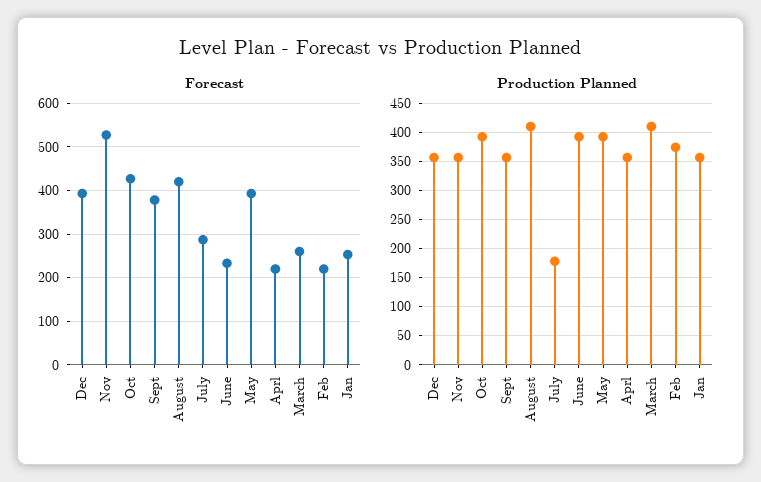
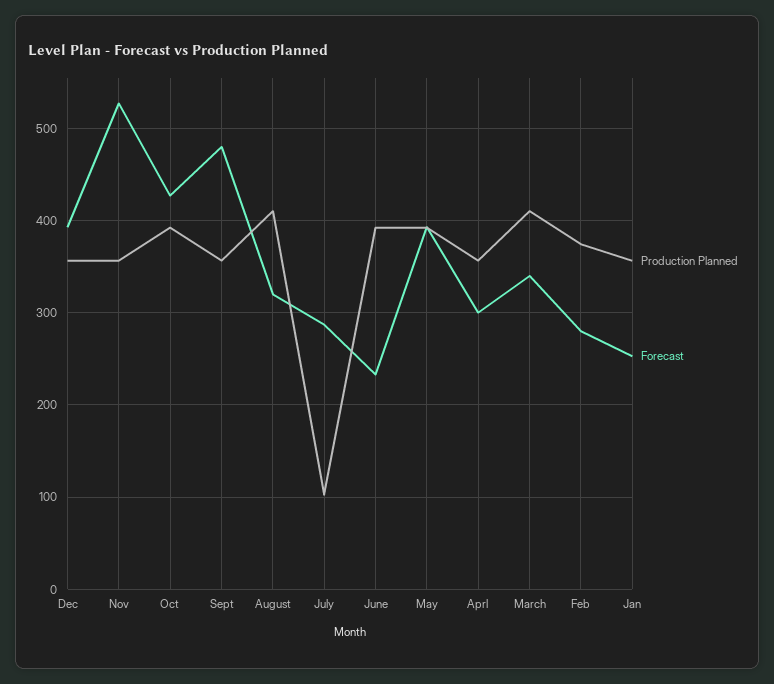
  {
    "Forecast": {
      "Dec": 390,
      "Nov": 530,
      "Oct": 430,
-     "Sept": 380,
+     "Sept": 480,
-     "August": 420,
+     "August": 320,
      "July": 290,
      "June": 230,
      "May": 390,
-     "Aprl": 220,
+     "Aprl": 300,
-     "March": 260,
+     "March": 340,
-     "Feb": 220,
+     "Feb": 280,
      "Jan": 250
    },
    "Production Planned": {
      "Dec": 360,
      "Nov": 360,
      "Oct": 390,
      "Sept": 360,
      "August": 410,
-     "July": 175,
+     "July": 100,
      "June": 390,
      "May": 390,
      "Aprl": 360,
      "March": 410,
      "Feb": 370,
      "Jan": 360
    }
  }

